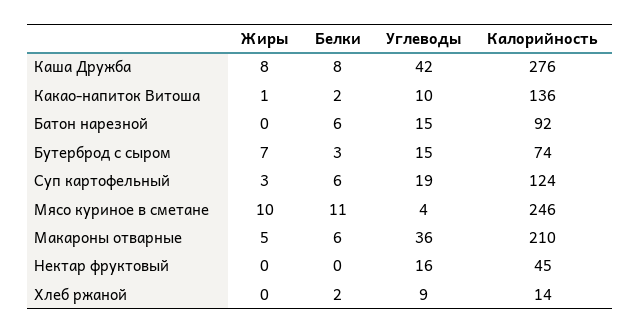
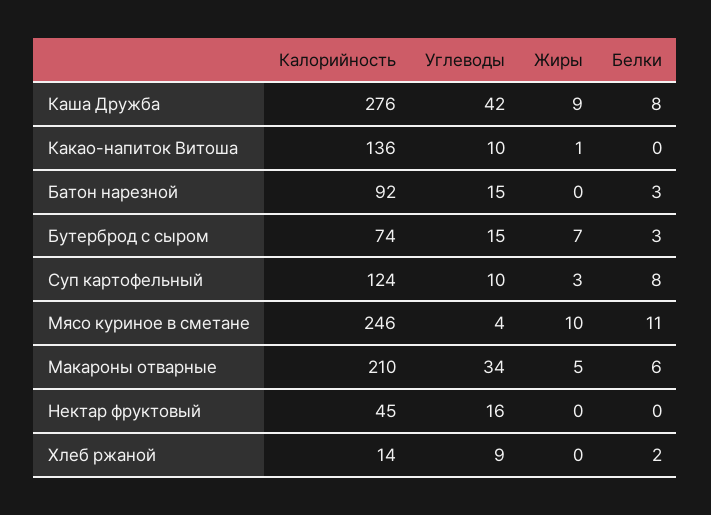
  {
    "Жиры": {
-     "Каша Дружба": 8,
+     "Каша Дружба": 9,
      "Какао-напиток Витоша": 1,
      "Батон нарезной": 0,
      "Бутерброд с сыром": 7,
      "Суп картофельный": 3,
      "Мясо куриное в сметане": 10,
      "Макароны отварные": 5,
      "Нектар фруктовый": 0,
      "Хлеб ржаной": 0
    },
    "Белки": {
      "Каша Дружба": 8,
-     "Какао-напиток Витоша": 2,
+     "Какао-напиток Витоша": 0,
-     "Батон нарезной": 6,
+     "Батон нарезной": 3,
      "Бутерброд с сыром": 3,
-     "Суп картофельный": 6,
+     "Суп картофельный": 8,
      "Мясо куриное в сметане": 11,
      "Макароны отварные": 6,
      "Нектар фруктовый": 0,
      "Хлеб ржаной": 2
    },
    "Углеводы": {
      "Каша Дружба": 42,
      "Какао-напиток Витоша": 10,
      "Батон нарезной": 15,
      "Бутерброд с сыром": 15,
-     "Суп картофельный": 19,
+     "Суп картофельный": 10,
      "Мясо куриное в сметане": 4,
-     "Макароны отварные": 36,
+     "Макароны отварные": 34,
      "Нектар фруктовый": 16,
      "Хлеб ржаной": 9
    },
    "Калорийность": {
      "Каша Дружба": 276,
      "Какао-напиток Витоша": 136,
      "Батон нарезной": 92,
      "Бутерброд с сыром": 74,
      "Суп картофельный": 124,
      "Мясо куриное в сметане": 246,
      "Макароны отварные": 210,
      "Нектар фруктовый": 45,
      "Хлеб ржаной": 14
    }
  }

